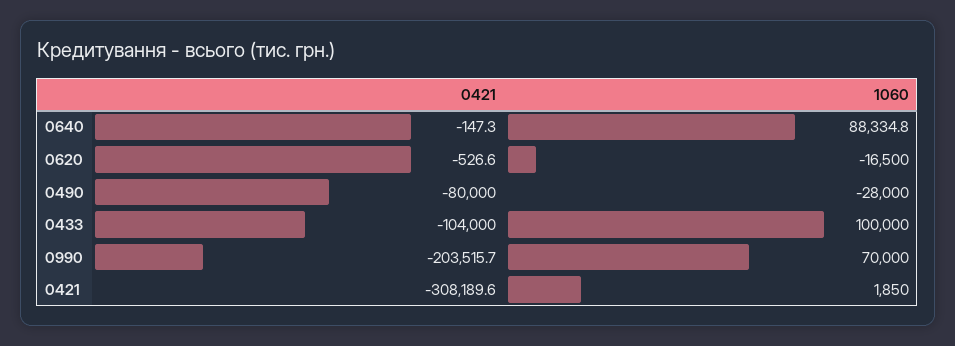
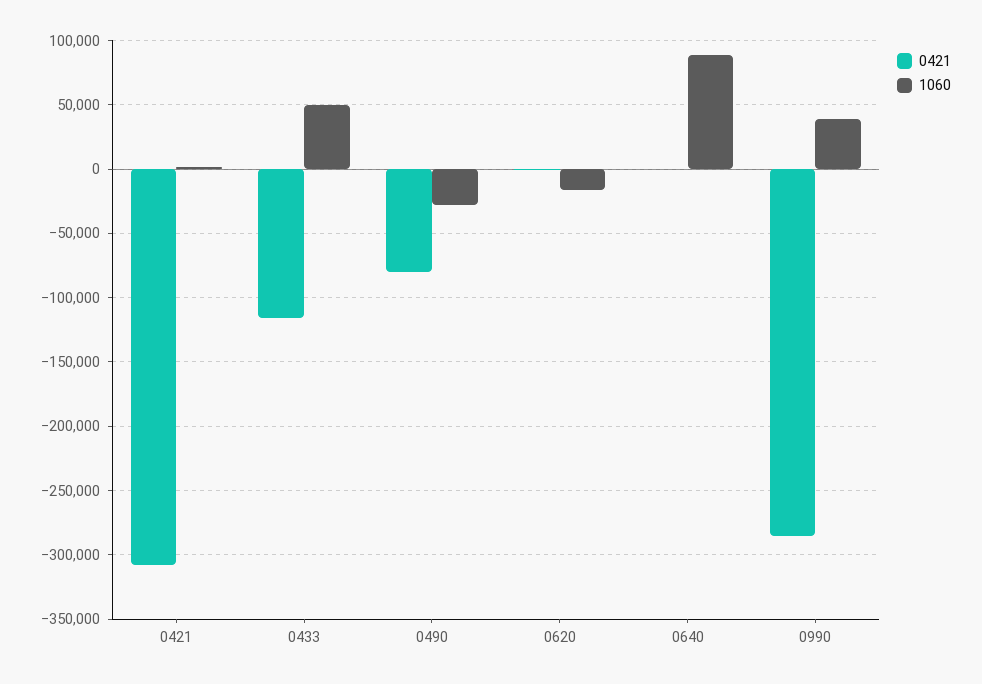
  {
    "0421": {
      "0640": -147.3,
      "0620": -526.6,
      "0490": -80000,
-     "0433": -104000,
+     "0433": -115000,
-     "0990": -203515.7,
+     "0990": -285000,
      "0421": -308189.6
    },
    "1060": {
      "0640": 88334.8,
      "0620": -16500,
      "0490": -28000,
-     "0433": 100000,
+     "0433": 50000,
-     "0990": 70000,
+     "0990": 40000,
      "0421": 1850
    }
  }

